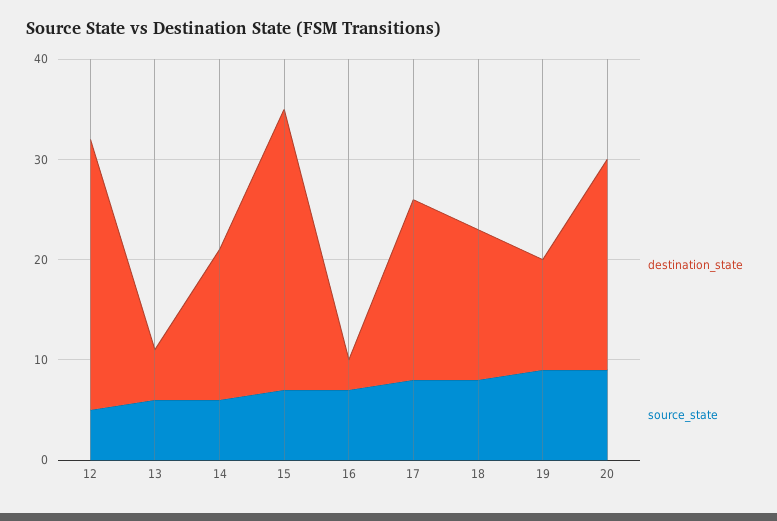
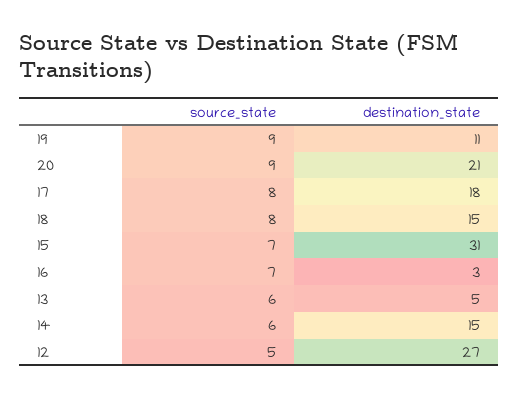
  {
    "destination_state": {
      "12": 27,
      "13": 5,
      "14": 15,
-     "15": 28,
+     "15": 31,
      "16": 3,
      "17": 18,
      "18": 15,
      "19": 11,
      "20": 21
    },
    "source_state": {
      "12": 5,
      "13": 6,
      "14": 6,
      "15": 7,
      "16": 7,
      "17": 8,
      "18": 8,
      "19": 9,
      "20": 9
    }
  }

